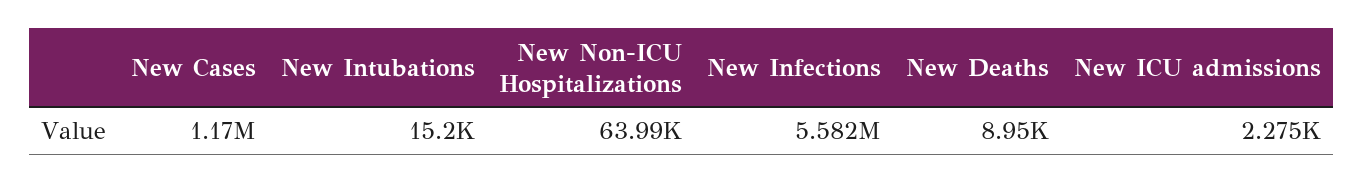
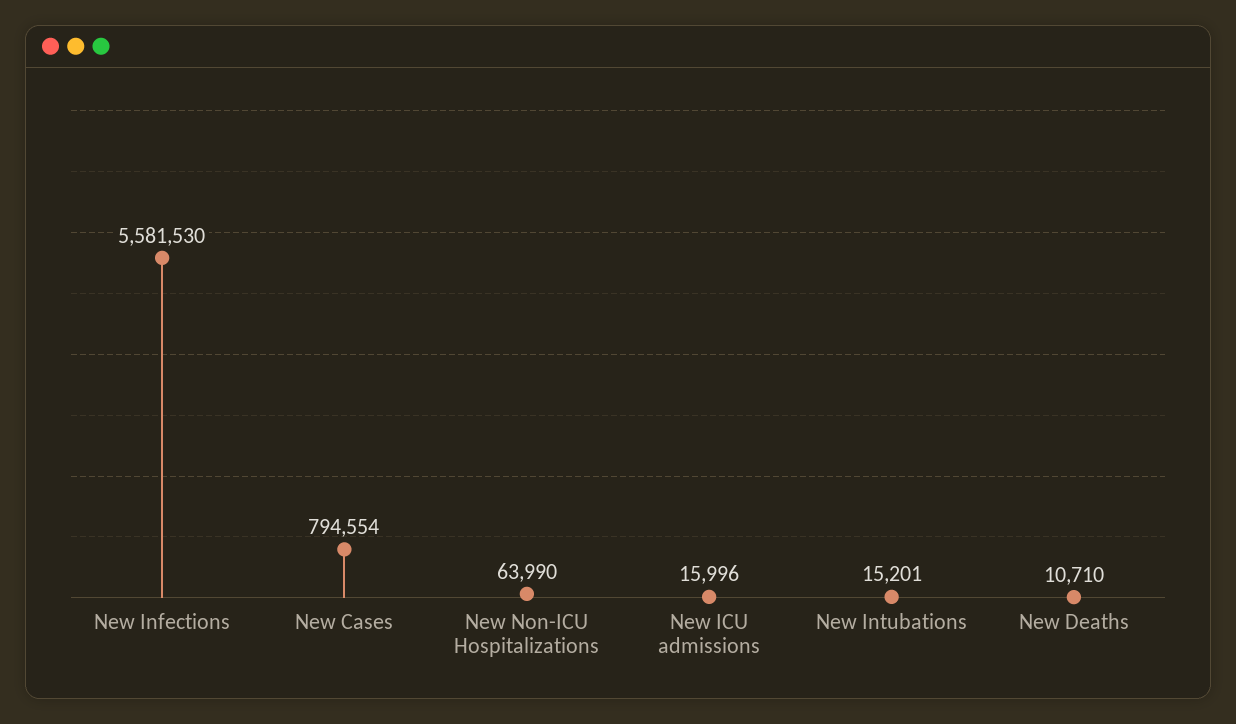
  {
-   "New Cases": 1170000,
+   "New Cases": 794554,
    "New Intubations": 15201,
    "New Non-ICU Hospitalizations": 63990,
    "New Infections": 5581530,
-   "New Deaths": 8950,
+   "New Deaths": 10710,
-   "New ICU admissions": 2275
+   "New ICU admissions": 15996
  }

